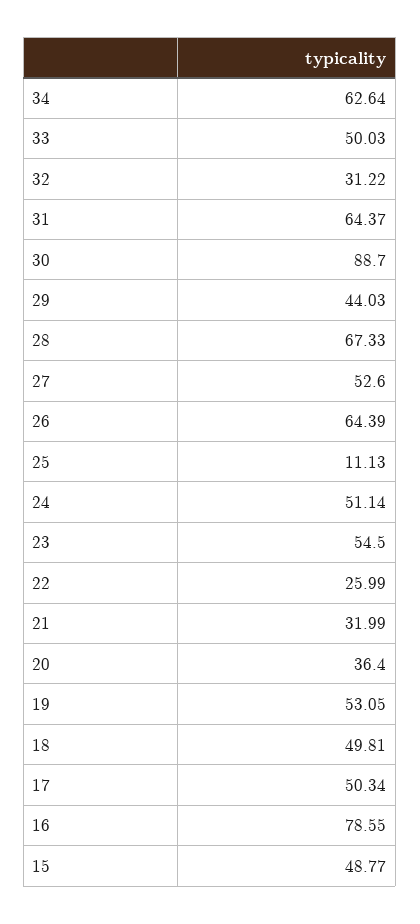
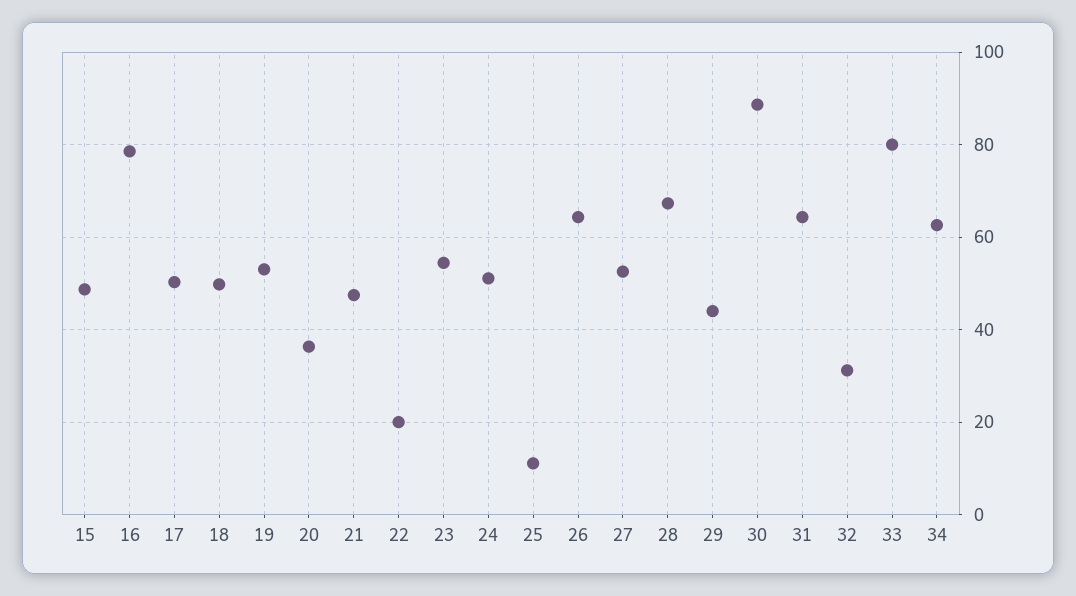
  {
    "34": 62.64,
-   "33": 50.03,
+   "33": 80,
    "32": 31.22,
    "31": 64.37,
    "30": 88.7,
    "29": 44.03,
    "28": 67.33,
    "27": 52.6,
    "26": 64.39,
    "25": 11.13,
    "24": 51.14,
    "23": 54.5,
-   "22": 25.99,
+   "22": 20,
-   "21": 31.99,
+   "21": 48,
    "20": 36.4,
    "19": 53.05,
    "18": 49.81,
    "17": 50.34,
    "16": 78.55,
    "15": 48.77
  }

